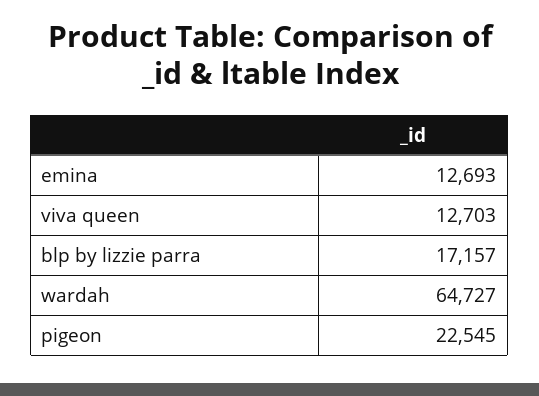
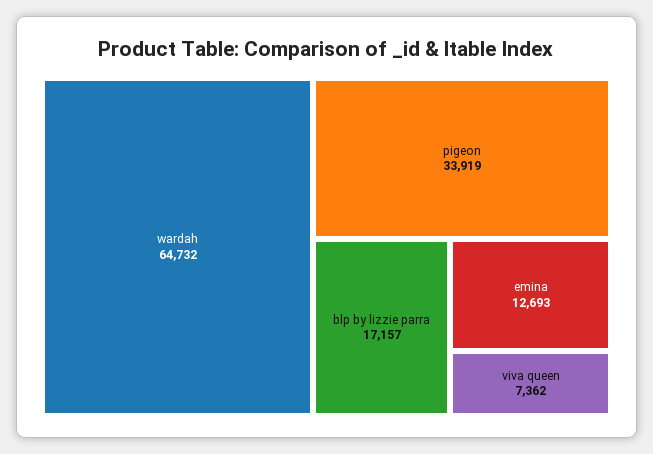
  {
    "emina": 12693,
-   "viva queen": 12703,
+   "viva queen": 7362,
    "blp by lizzie parra": 17157,
-   "wardah": 64727,
+   "wardah": 64732,
-   "pigeon": 22545
+   "pigeon": 33919
  }

